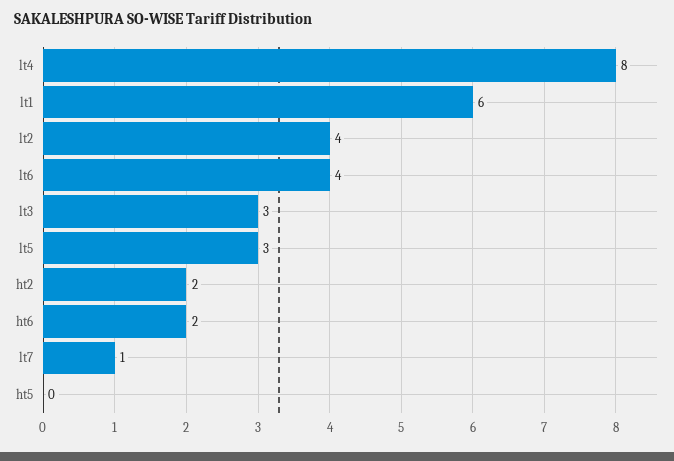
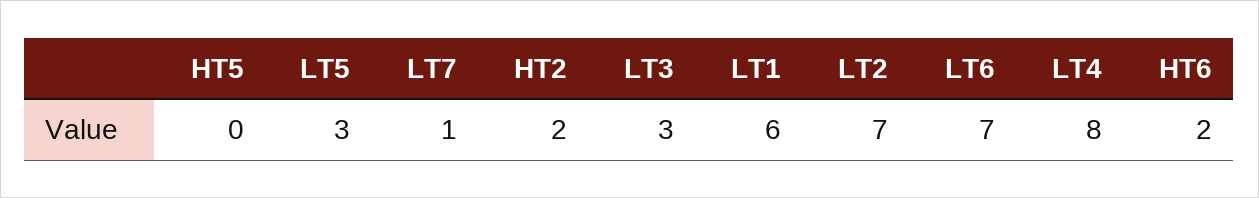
  {
    "lt4": 8,
    "lt1": 6,
-   "lt2": 4,
+   "lt2": 7,
-   "lt6": 4,
+   "lt6": 7,
    "lt3": 3,
    "lt5": 3,
    "ht2": 2,
    "ht6": 2,
    "lt7": 1,
    "ht5": 0
  }

